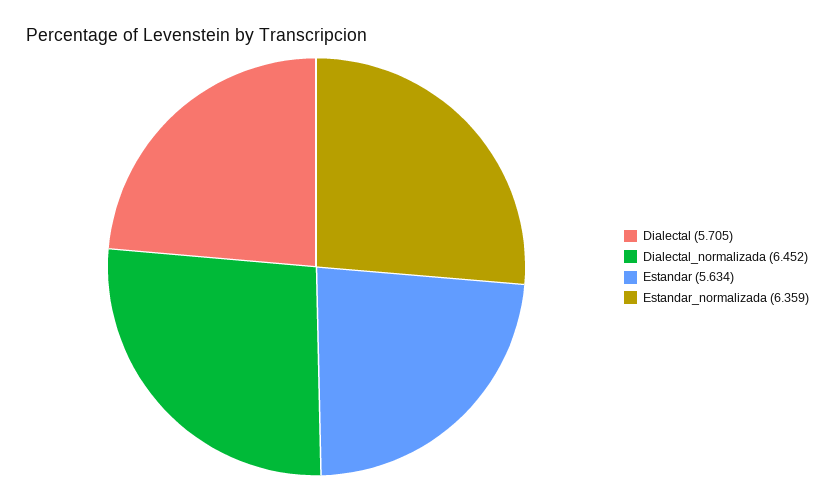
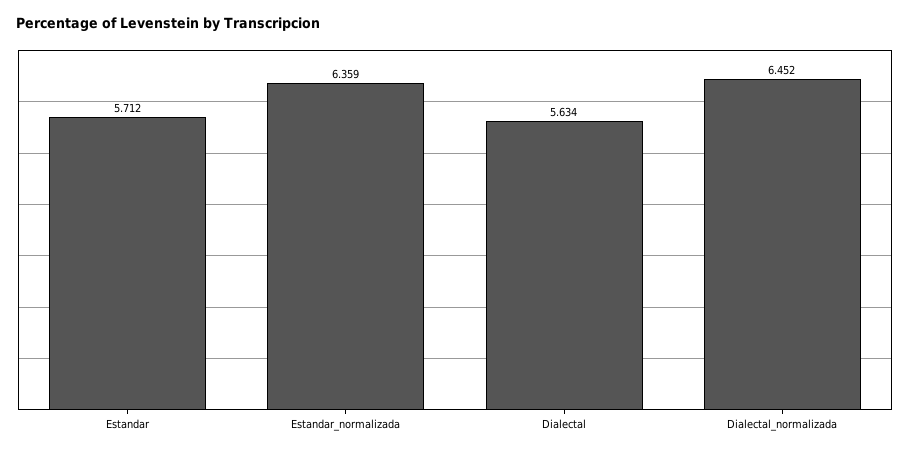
  {
-   "Dialectal": 5.705,
+   "Dialectal": 5.634,
    "Dialectal_normalizada": 6.452,
-   "Estandar": 5.634,
+   "Estandar": 5.712,
    "Estandar_normalizada": 6.359
  }

